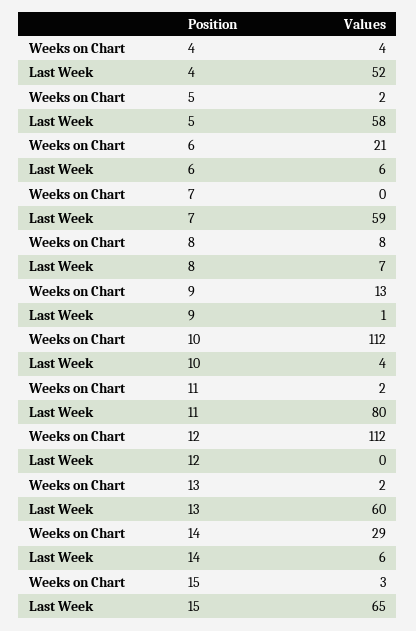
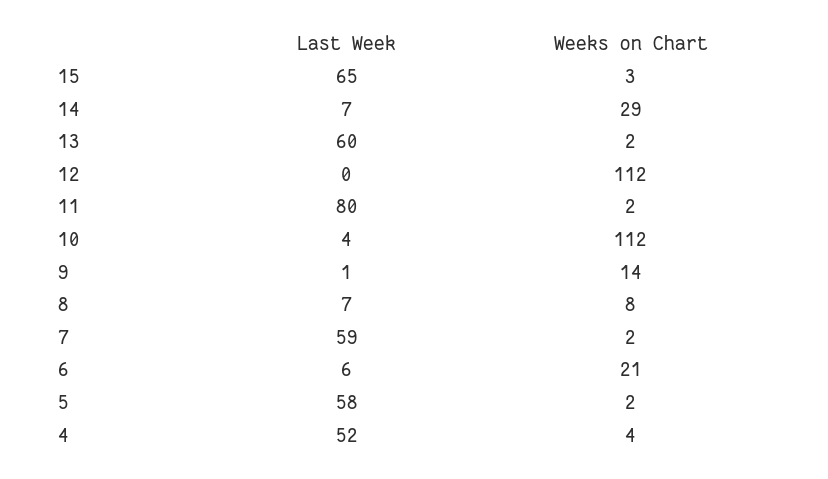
  {
    "Weeks on Chart": {
      "4": 4,
      "5": 2,
      "6": 21,
-     "7": 0,
+     "7": 2,
      "8": 8,
-     "9": 13,
+     "9": 14,
      "10": 112,
      "11": 2,
      "12": 112,
      "13": 2,
      "14": 29,
      "15": 3
    },
    "Last Week": {
      "4": 52,
      "5": 58,
      "6": 6,
      "7": 59,
      "8": 7,
      "9": 1,
      "10": 4,
      "11": 80,
      "12": 0,
      "13": 60,
-     "14": 6,
+     "14": 7,
      "15": 65
    }
  }

